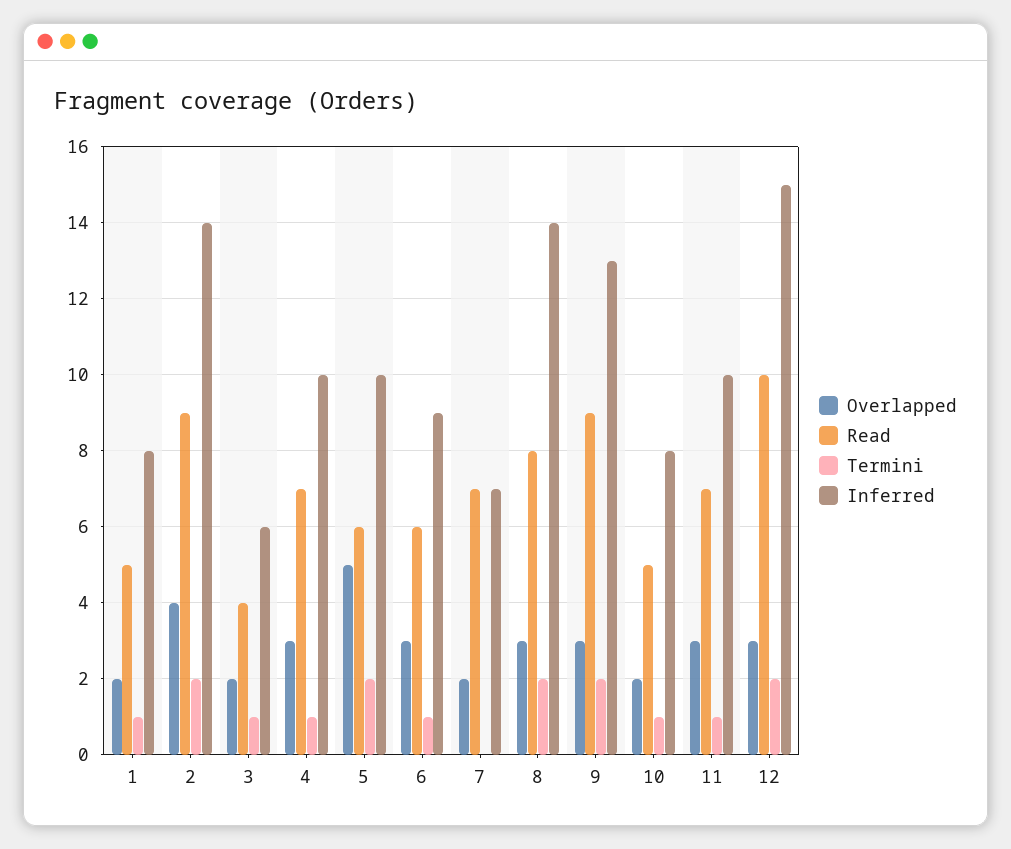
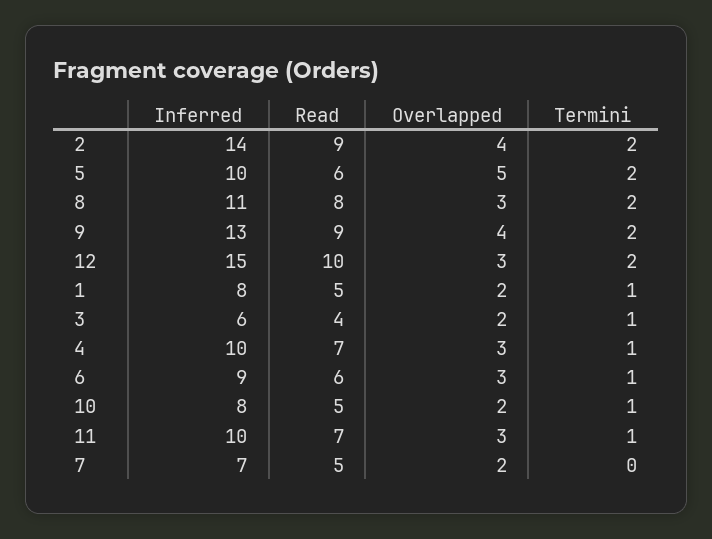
  {
    "Overlapped": {
      "1": 2,
      "2": 4,
      "3": 2,
      "4": 3,
      "5": 5,
      "6": 3,
      "7": 2,
      "8": 3,
-     "9": 3,
+     "9": 4,
      "10": 2,
      "11": 3,
      "12": 3
    },
    "Read": {
      "1": 5,
      "2": 9,
      "3": 4,
      "4": 7,
      "5": 6,
      "6": 6,
-     "7": 7,
+     "7": 5,
      "8": 8,
      "9": 9,
      "10": 5,
      "11": 7,
      "12": 10
    },
    "Termini": {
      "1": 1,
      "2": 2,
      "3": 1,
      "4": 1,
      "5": 2,
      "6": 1,
      "7": 0,
      "8": 2,
      "9": 2,
      "10": 1,
      "11": 1,
      "12": 2
    },
    "Inferred": {
      "1": 8,
      "2": 14,
      "3": 6,
      "4": 10,
      "5": 10,
      "6": 9,
      "7": 7,
-     "8": 14,
+     "8": 11,
      "9": 13,
      "10": 8,
      "11": 10,
      "12": 15
    }
  }

